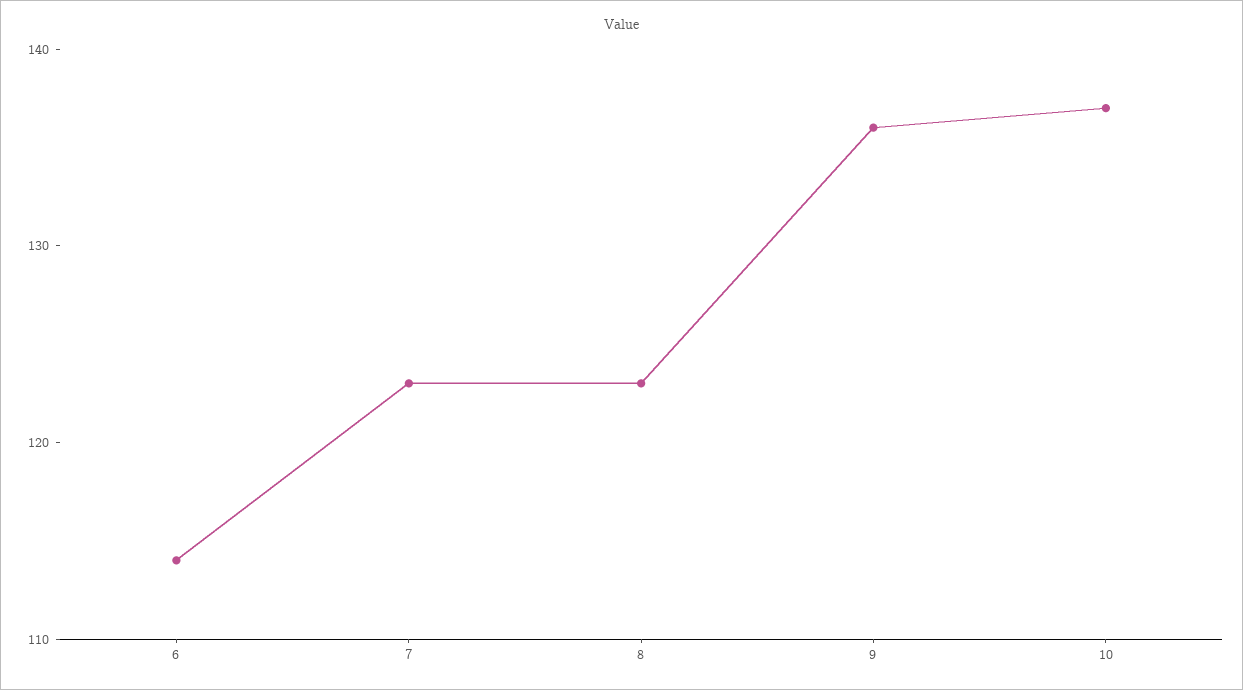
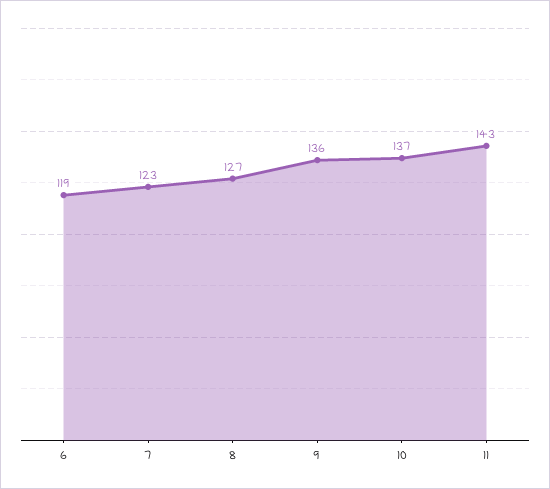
  {
-   "6": 114,
+   "6": 119,
    "7": 123,
-   "8": 123,
+   "8": 127,
    "9": 136,
-   "10": 137
+   "10": 137,
+   "11": 143
  }

